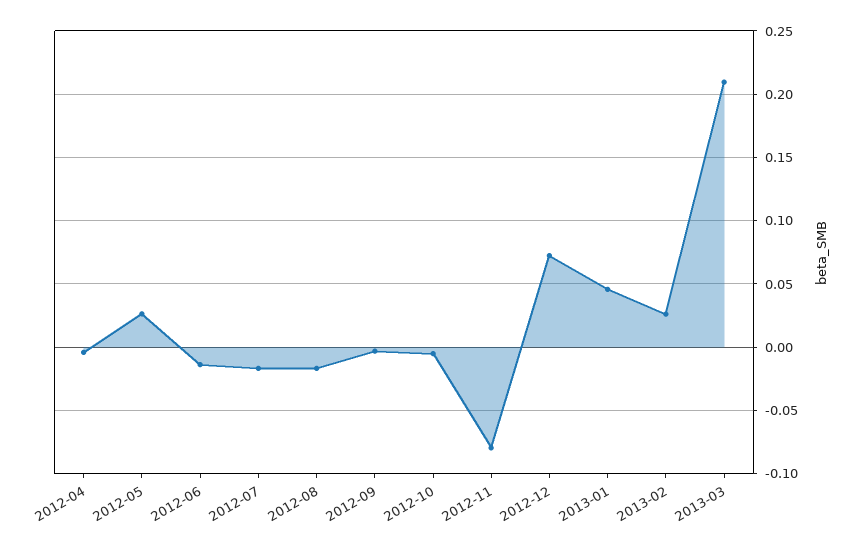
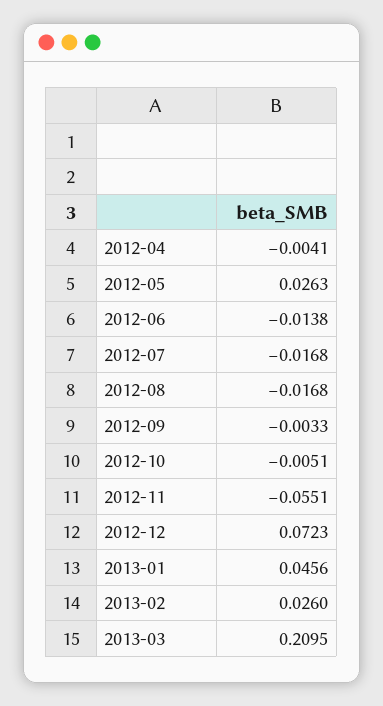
  {
    "2012-04": -0.0041,
    "2012-05": 0.0263,
    "2012-06": -0.0138,
    "2012-07": -0.0168,
    "2012-08": -0.0168,
    "2012-09": -0.0033,
    "2012-10": -0.0051,
-   "2012-11": -0.08,
+   "2012-11": -0.0551,
    "2012-12": 0.0723,
    "2013-01": 0.0456,
    "2013-02": 0.026,
    "2013-03": 0.2095
  }

